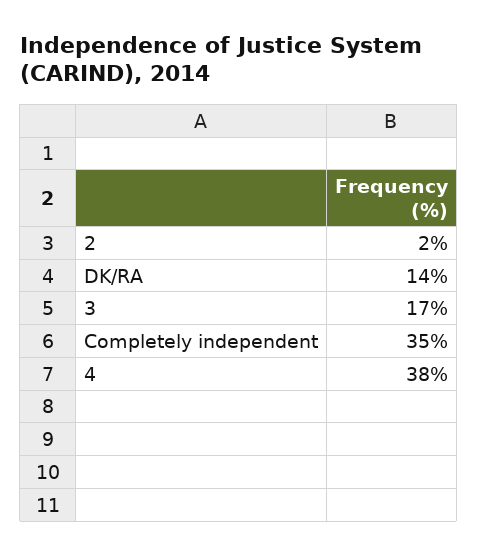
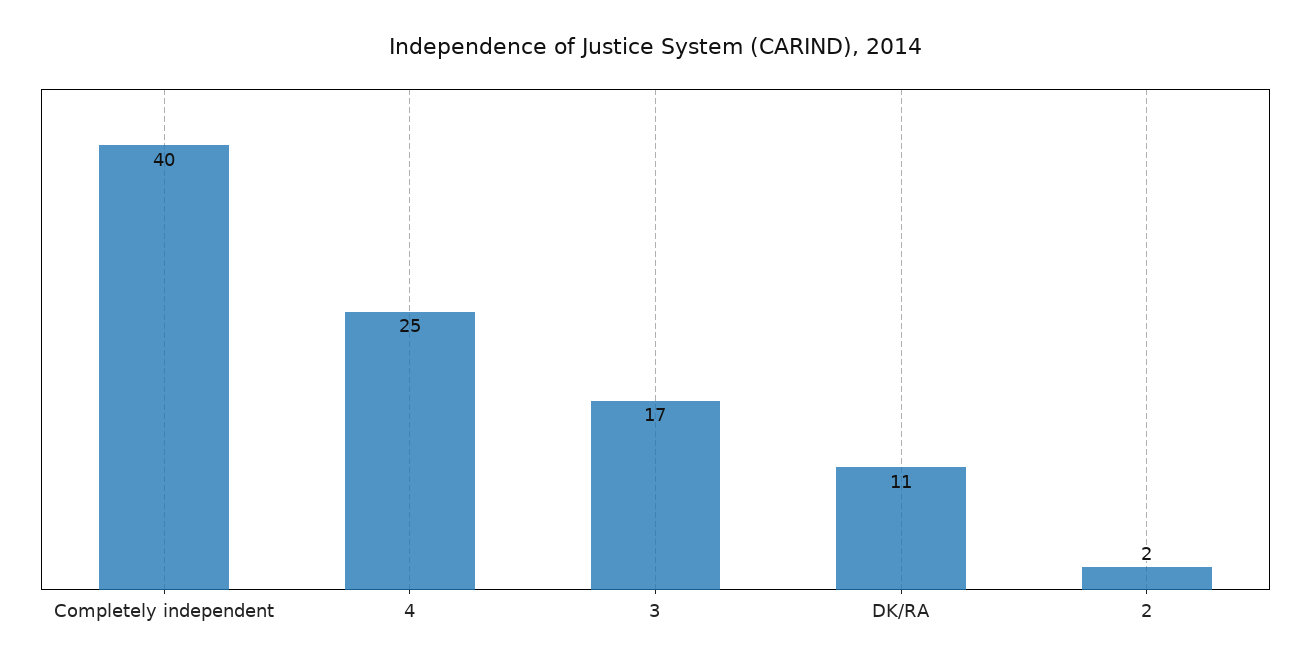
  {
    "2": 2,
-   "DK/RA": 14,
+   "DK/RA": 11,
    "3": 17,
-   "Completely independent": 35,
+   "Completely independent": 40,
-   "4": 38
+   "4": 25
  }

